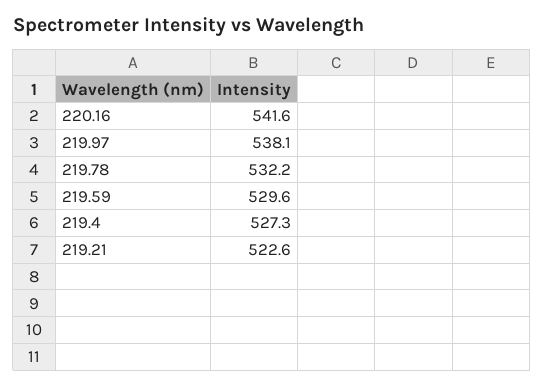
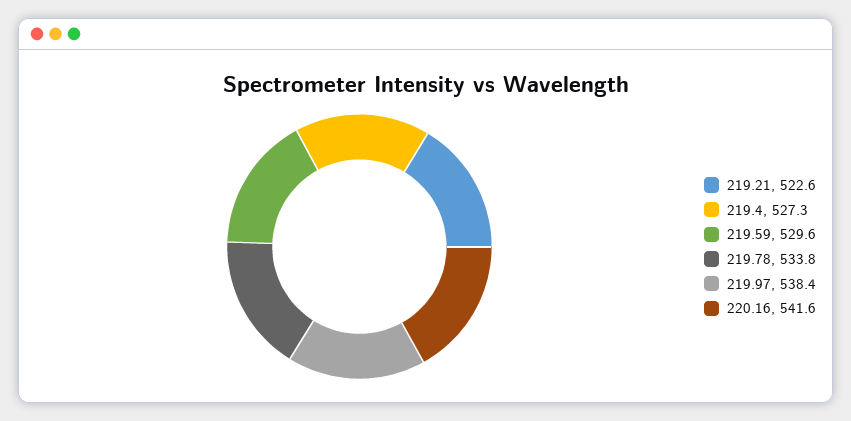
  {
    "220.16": 541.6,
-   "219.97": 538.1,
+   "219.97": 538.4,
-   "219.78": 532.2,
+   "219.78": 533.8,
    "219.59": 529.6,
    "219.4": 527.3,
    "219.21": 522.6
  }

